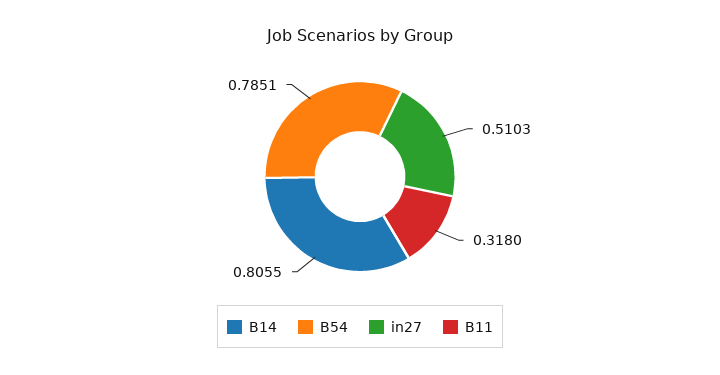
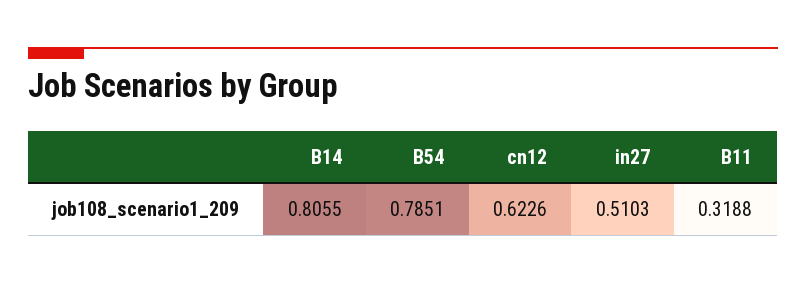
  {
    "B14": 0.8055,
    "B54": 0.7851,
    "in27": 0.5103,
-   "B11": 0.318
+   "B11": 0.3188,
+   "cn12": 0.6226
  }

